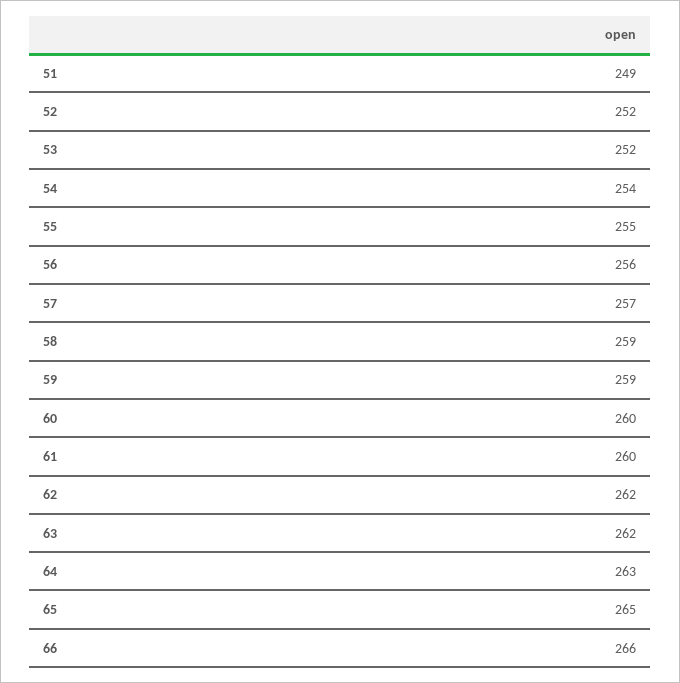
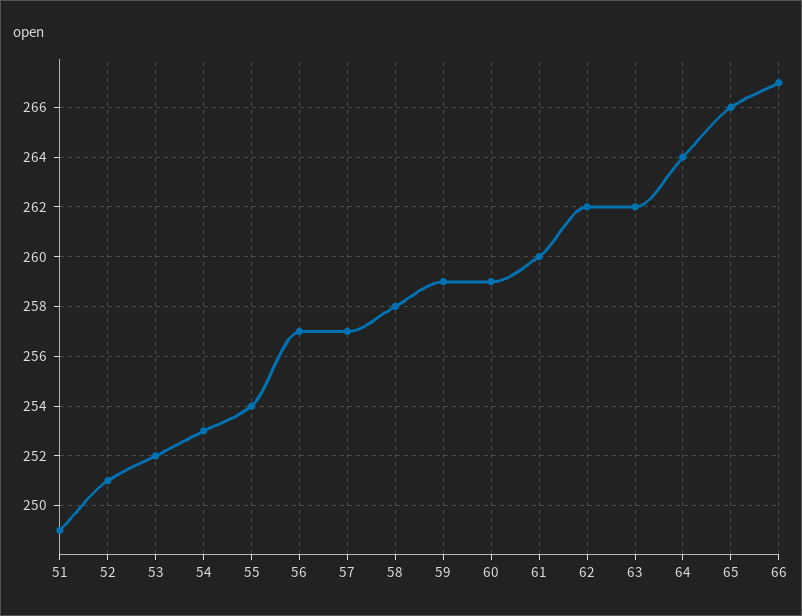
  {
    "51": 249,
-   "52": 252,
+   "52": 251,
    "53": 252,
-   "54": 254,
+   "54": 253,
-   "55": 255,
+   "55": 254,
-   "56": 256,
+   "56": 257,
    "57": 257,
-   "58": 259,
+   "58": 258,
    "59": 259,
-   "60": 260,
+   "60": 259,
    "61": 260,
    "62": 262,
    "63": 262,
-   "64": 263,
+   "64": 264,
-   "65": 265,
+   "65": 266,
-   "66": 266
+   "66": 267
  }

